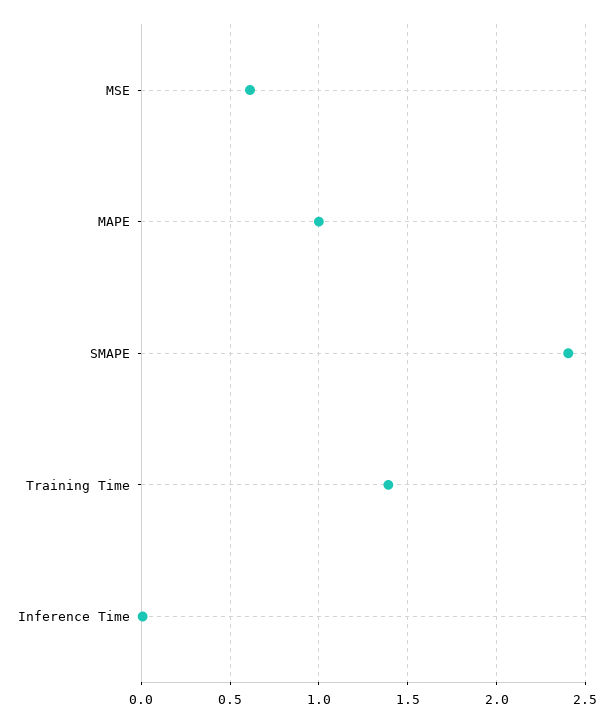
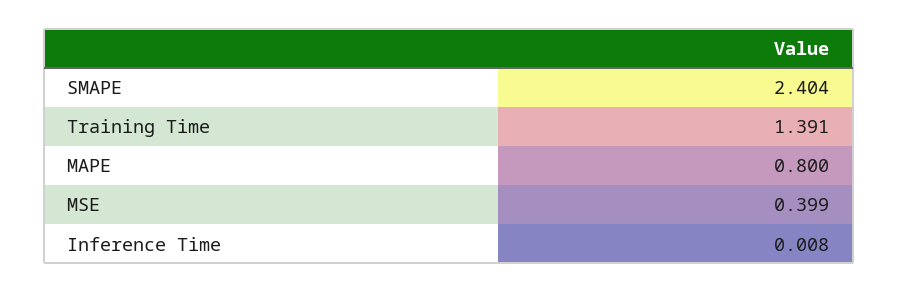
  {
-   "MSE": 0.6,
+   "MSE": 0.399,
-   "MAPE": 1,
+   "MAPE": 0.8,
    "SMAPE": 2.404,
    "Training Time": 1.391,
    "Inference Time": 0.008
  }

